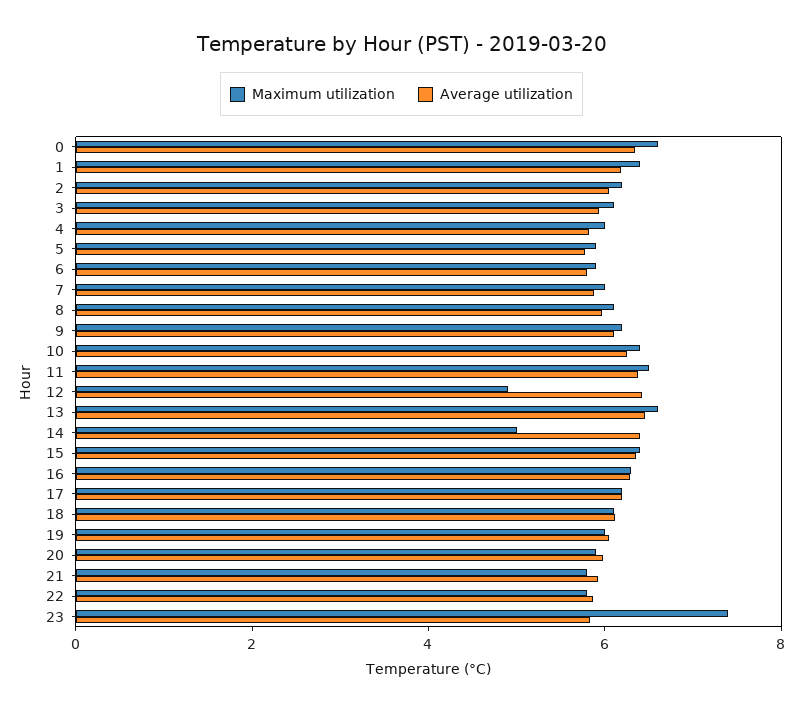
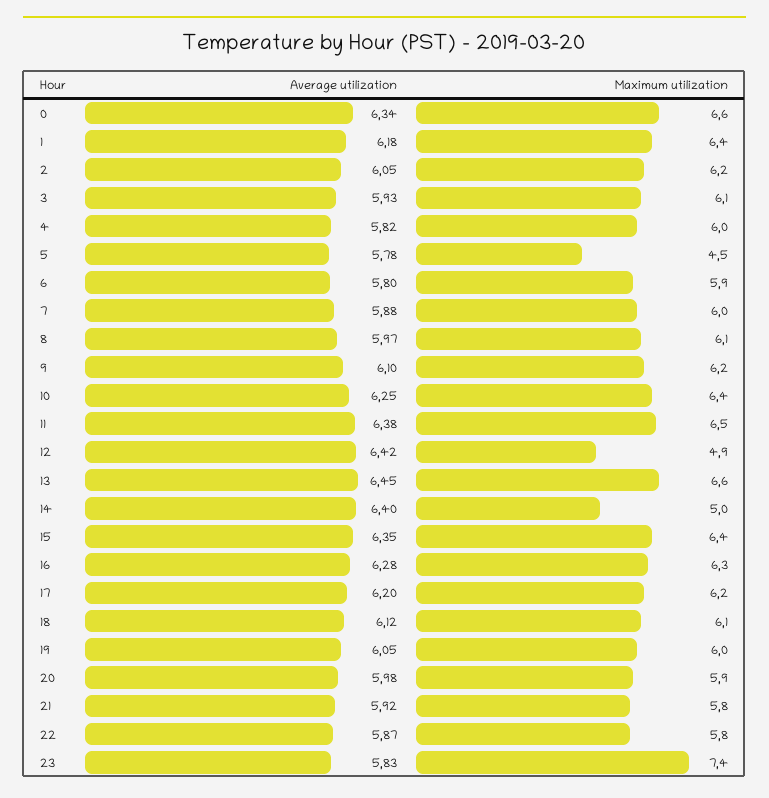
  {
    "Maximum utilization": {
      "0": 6.6,
      "1": 6.4,
      "2": 6.2,
      "3": 6.1,
      "4": 6,
-     "5": 6,
+     "5": 4.5,
      "6": 5.9,
      "7": 6,
      "8": 6.1,
      "9": 6.2,
      "10": 6.4,
      "11": 6.5,
      "12": 4.9,
      "13": 6.6,
      "14": 5,
      "15": 6.4,
      "16": 6.3,
      "17": 6.2,
      "18": 6.1,
      "19": 6,
      "20": 5.9,
      "21": 5.8,
      "22": 5.8,
      "23": 7.4
    },
    "Average utilization": {
      "0": 6.34,
      "1": 6.18,
      "2": 6.05,
      "3": 5.93,
      "4": 5.82,
      "5": 5.78,
      "6": 5.8,
      "7": 5.88,
      "8": 5.97,
      "9": 6.1,
      "10": 6.25,
      "11": 6.38,
      "12": 6.42,
      "13": 6.45,
      "14": 6.4,
      "15": 6.35,
      "16": 6.28,
      "17": 6.2,
      "18": 6.12,
      "19": 6.05,
      "20": 5.98,
      "21": 5.92,
      "22": 5.87,
      "23": 5.83
    }
  }

